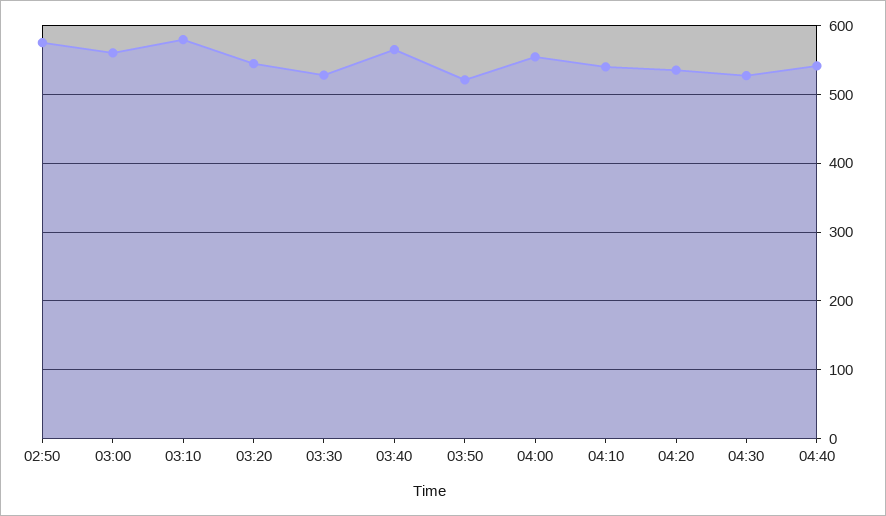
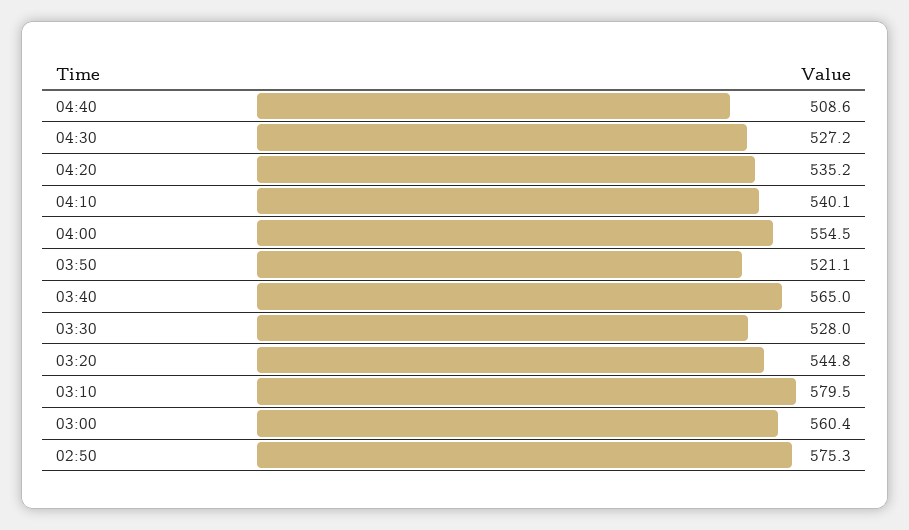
  {
    "02:50": 575.3,
    "03:00": 560.4,
    "03:10": 579.5,
    "03:20": 544.8,
    "03:30": 528,
    "03:40": 565,
    "03:50": 521.1,
    "04:00": 554.5,
    "04:10": 540.1,
    "04:20": 535.2,
    "04:30": 527.2,
-   "04:40": 540
+   "04:40": 508.6
  }

